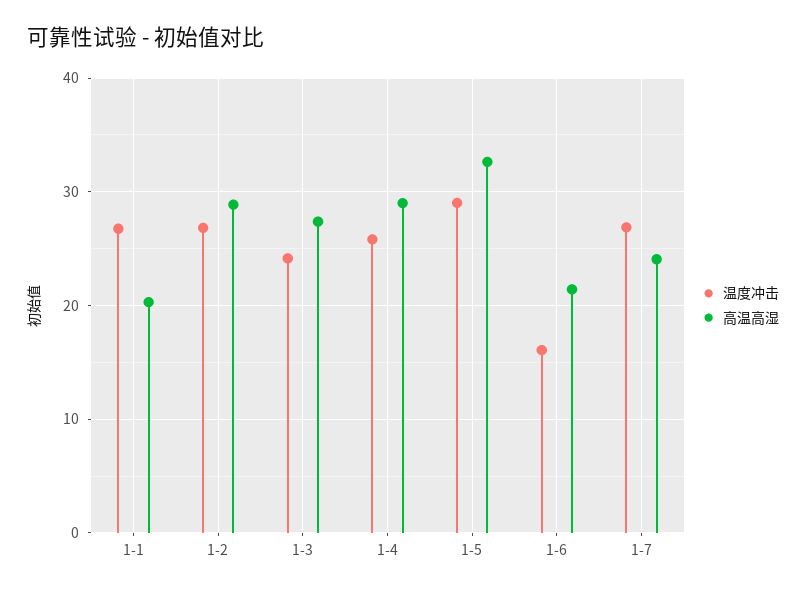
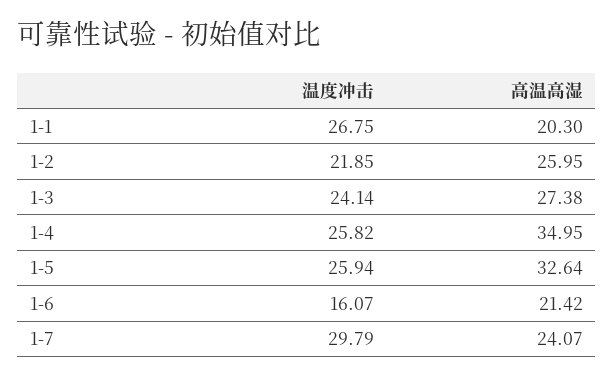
  {
    "温度冲击": {
      "1-1": 26.75,
-     "1-2": 27,
+     "1-2": 21.85,
      "1-3": 24.14,
      "1-4": 25.82,
-     "1-5": 29,
+     "1-5": 25.94,
      "1-6": 16.07,
-     "1-7": 27
+     "1-7": 29.79
    },
    "高温高湿": {
      "1-1": 20.3,
-     "1-2": 29,
+     "1-2": 25.95,
      "1-3": 27.38,
-     "1-4": 29,
+     "1-4": 34.95,
      "1-5": 32.64,
      "1-6": 21.42,
      "1-7": 24.07
    }
  }

